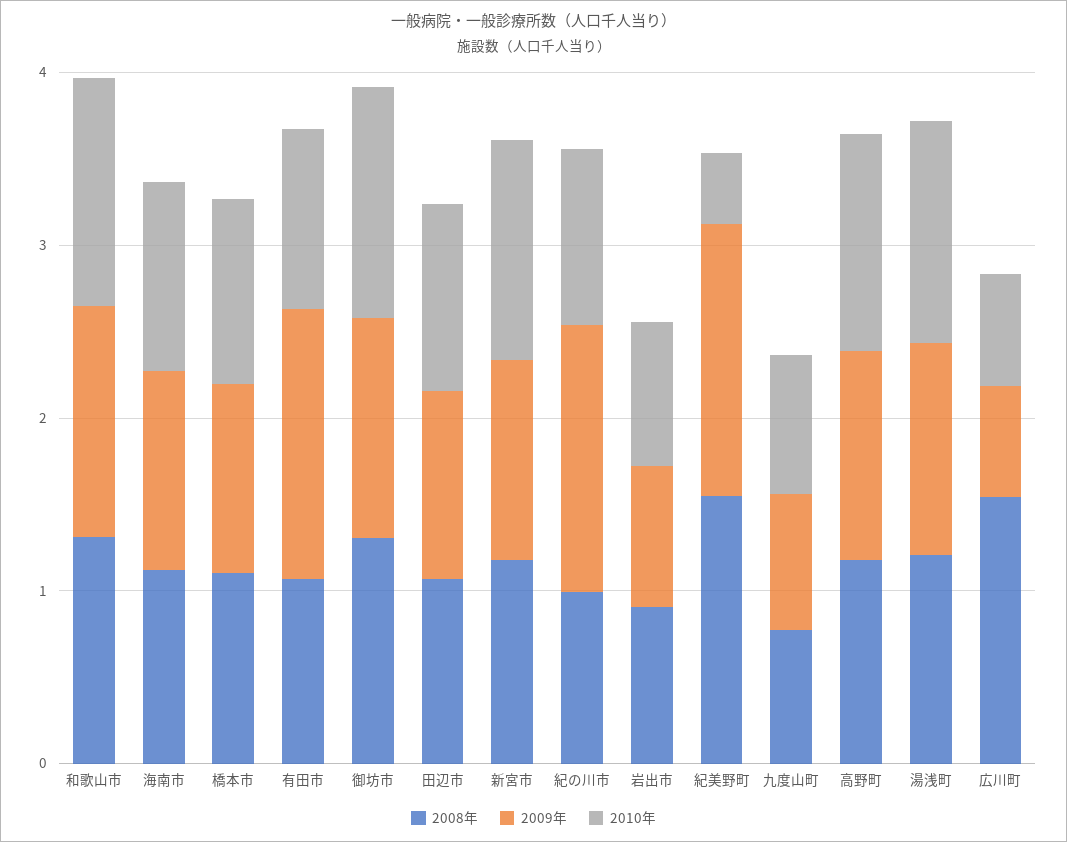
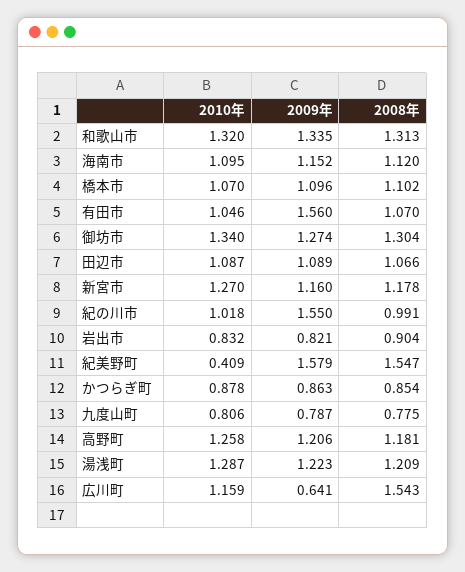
  {
    "2008年": {
      "和歌山市": 1.313,
      "海南市": 1.12,
      "橋本市": 1.102,
      "有田市": 1.07,
      "御坊市": 1.304,
      "田辺市": 1.066,
      "新宮市": 1.178,
      "紀の川市": 0.991,
      "岩出市": 0.904,
      "紀美野町": 1.547,
      "九度山町": 0.775,
      "高野町": 1.181,
      "湯浅町": 1.209,
-     "広川町": 1.543
+     "広川町": 1.543,
+     "かつらぎ町": 0.854
    },
    "2009年": {
      "和歌山市": 1.335,
      "海南市": 1.152,
      "橋本市": 1.096,
      "有田市": 1.56,
      "御坊市": 1.274,
      "田辺市": 1.089,
      "新宮市": 1.16,
      "紀の川市": 1.55,
      "岩出市": 0.821,
      "紀美野町": 1.579,
      "九度山町": 0.787,
      "高野町": 1.206,
      "湯浅町": 1.223,
-     "広川町": 0.641
+     "広川町": 0.641,
+     "かつらぎ町": 0.863
    },
    "2010年": {
      "和歌山市": 1.32,
      "海南市": 1.095,
      "橋本市": 1.07,
      "有田市": 1.046,
      "御坊市": 1.34,
      "田辺市": 1.087,
      "新宮市": 1.27,
      "紀の川市": 1.018,
      "岩出市": 0.832,
      "紀美野町": 0.409,
      "九度山町": 0.806,
      "高野町": 1.258,
      "湯浅町": 1.287,
-     "広川町": 0.6
+     "広川町": 1.159,
+     "かつらぎ町": 0.878
    }
  }

